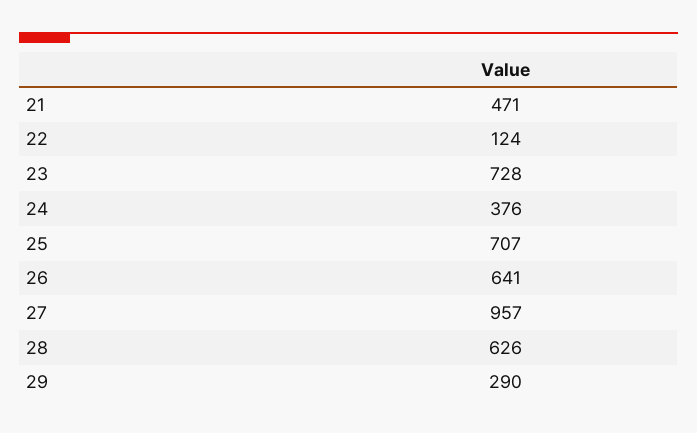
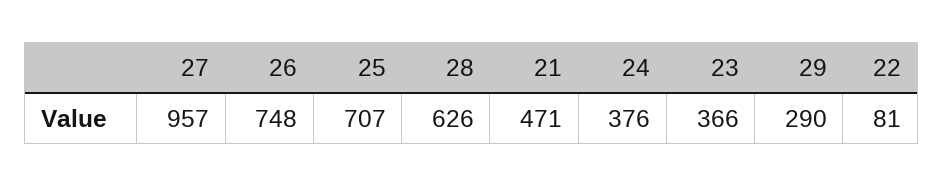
  {
    "21": 471,
-   "22": 124,
+   "22": 81,
-   "23": 728,
+   "23": 366,
    "24": 376,
    "25": 707,
-   "26": 641,
+   "26": 748,
    "27": 957,
    "28": 626,
    "29": 290
  }

